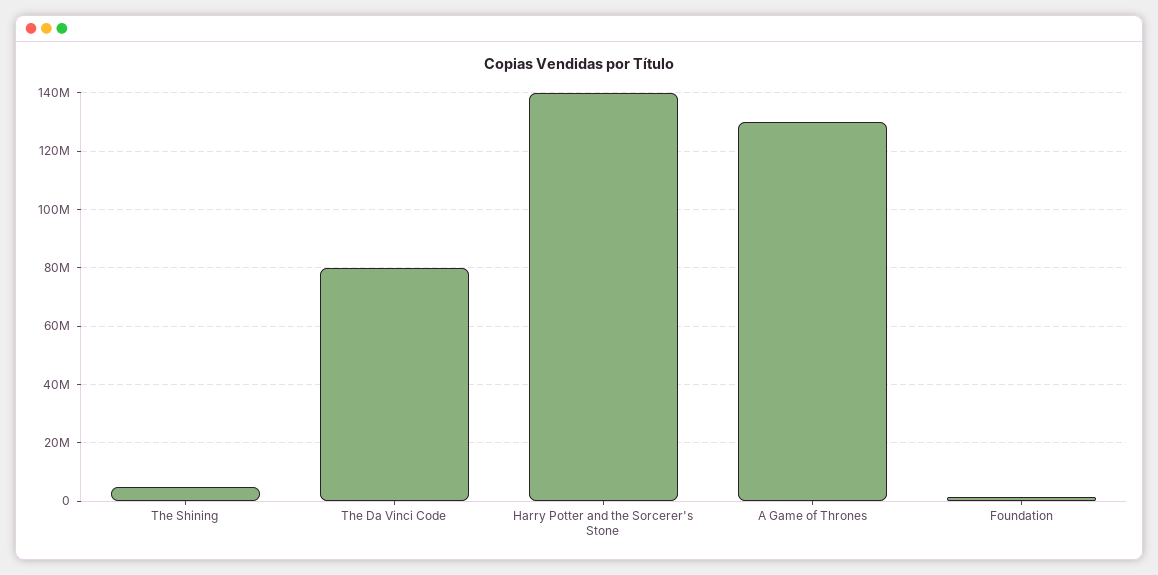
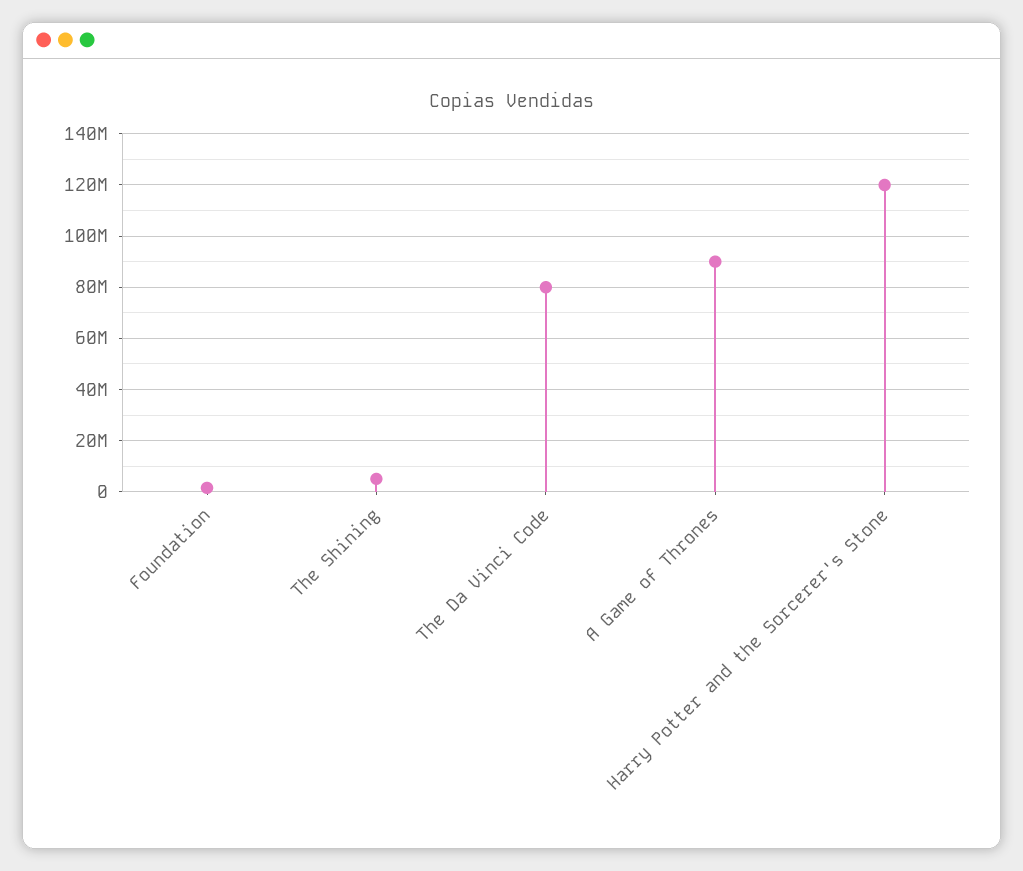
  {
    "The Shining": 5000000,
    "The Da Vinci Code": 80000000,
-   "Harry Potter and the Sorcerer's Stone": 140000000,
+   "Harry Potter and the Sorcerer's Stone": 120000000,
-   "A Game of Thrones": 130000000,
+   "A Game of Thrones": 90000000,
    "Foundation": 2500000
  }

